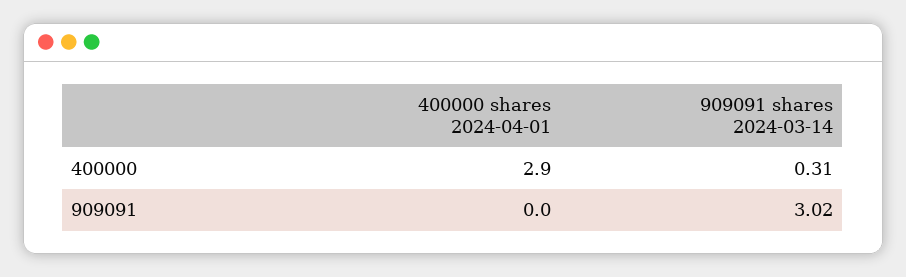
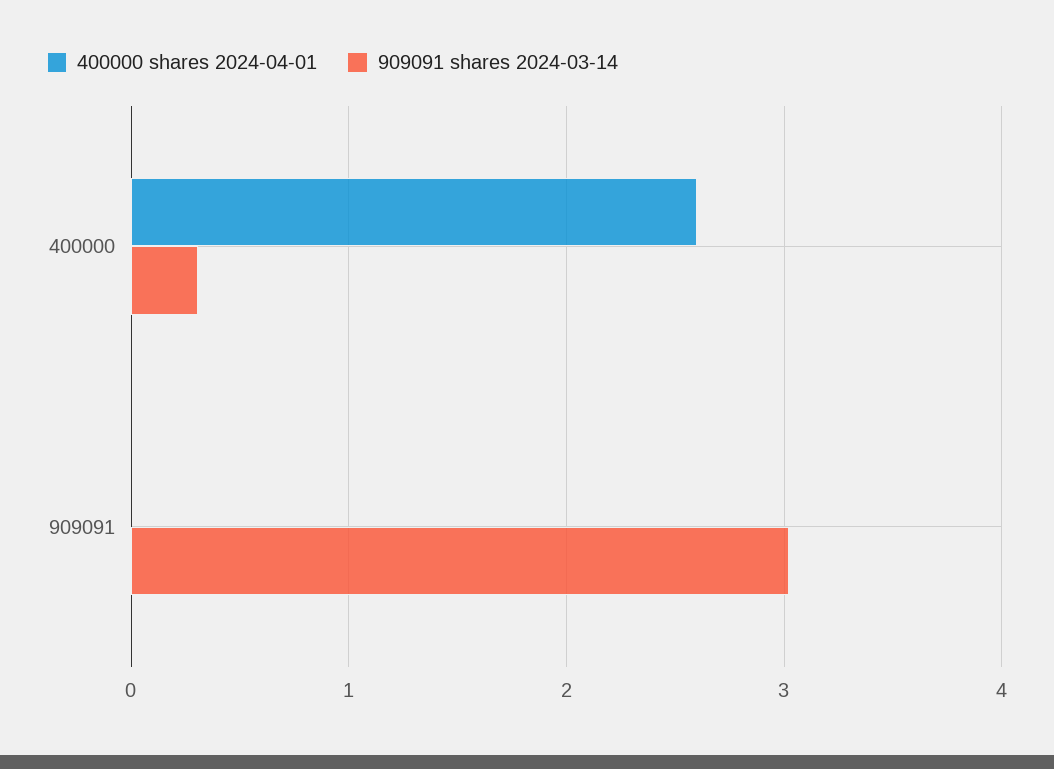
  {
    "400000 shares 2024-04-01": {
-     "400000": 2.9,
+     "400000": 2.6,
      "909091": 0
    },
    "909091 shares 2024-03-14": {
      "400000": 0.31,
      "909091": 3.02
    }
  }

